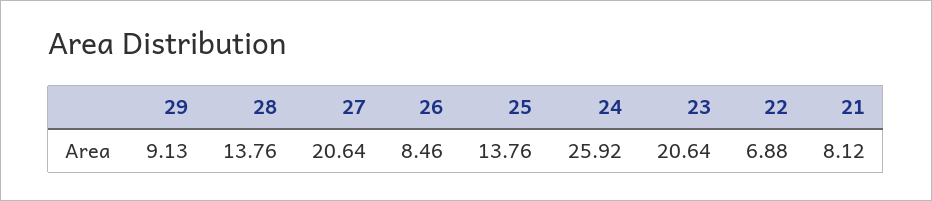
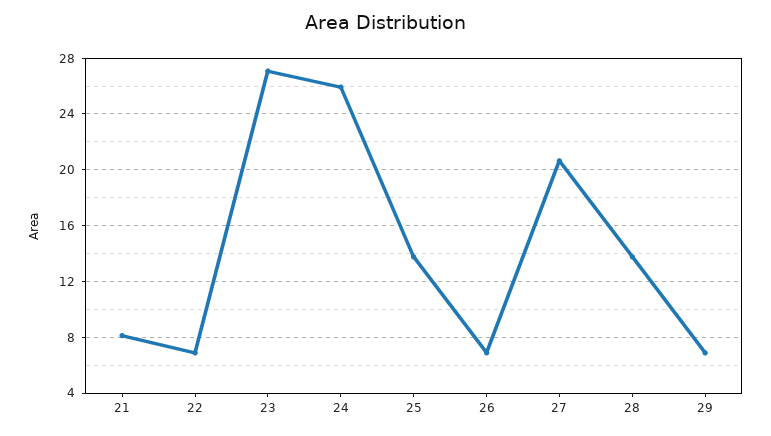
  {
-   "29": 9.13,
+   "29": 7,
    "28": 13.76,
    "27": 20.64,
-   "26": 8.46,
+   "26": 7,
    "25": 13.76,
    "24": 25.92,
-   "23": 20.64,
+   "23": 27,
    "22": 6.88,
    "21": 8.12
  }

